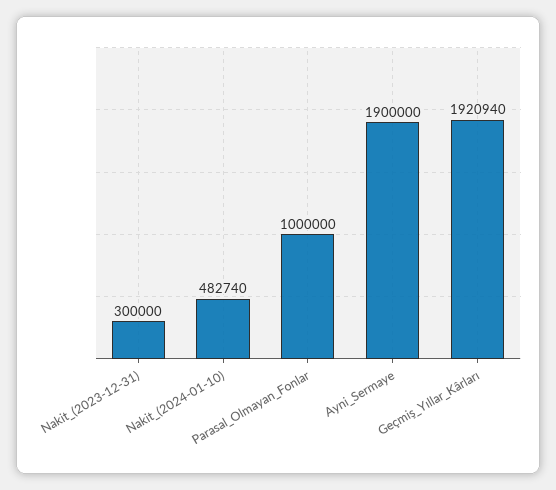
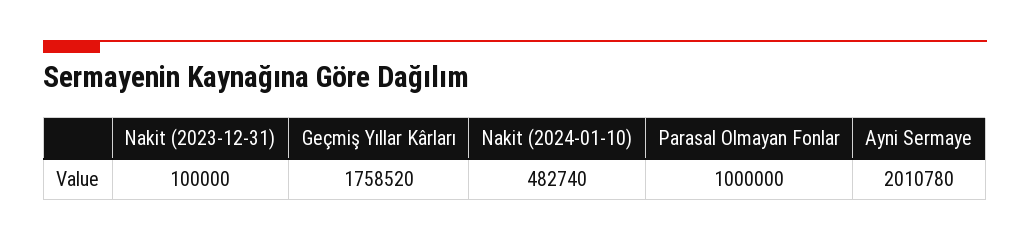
  {
-   "Nakit_(2023-12-31)": 300000,
+   "Nakit_(2023-12-31)": 100000,
    "Nakit_(2024-01-10)": 482740,
    "Parasal_Olmayan_Fonlar": 1000000,
-   "Ayni_Sermaye": 1900000,
+   "Ayni_Sermaye": 2010780,
-   "Geçmiş_Yıllar_Kârları": 1920940
+   "Geçmiş_Yıllar_Kârları": 1758520
  }

